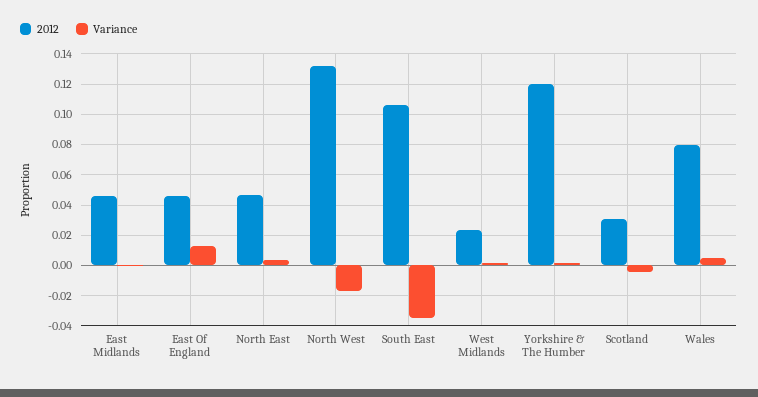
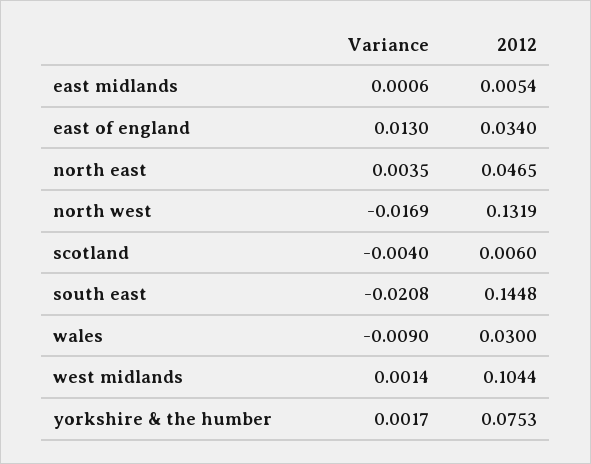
  {
    "2012": {
-     "East Midlands": 0.045,
+     "East Midlands": 0.0054,
-     "East Of England": 0.045,
+     "East Of England": 0.034,
      "North East": 0.0465,
      "North West": 0.1319,
-     "South East": 0.105,
+     "South East": 0.1448,
-     "West Midlands": 0.025,
+     "West Midlands": 0.1044,
-     "Yorkshire & The Humber": 0.12,
+     "Yorkshire & The Humber": 0.0753,
-     "Scotland": 0.03,
+     "Scotland": 0.006,
-     "Wales": 0.08
+     "Wales": 0.03
    },
    "Variance": {
      "East Midlands": 0.0006,
      "East Of England": 0.013,
      "North East": 0.0035,
      "North West": -0.0169,
-     "South East": -0.035,
+     "South East": -0.0208,
      "West Midlands": 0.0014,
      "Yorkshire & The Humber": 0.0017,
      "Scotland": -0.004,
-     "Wales": 0.005
+     "Wales": -0.009
    }
  }

